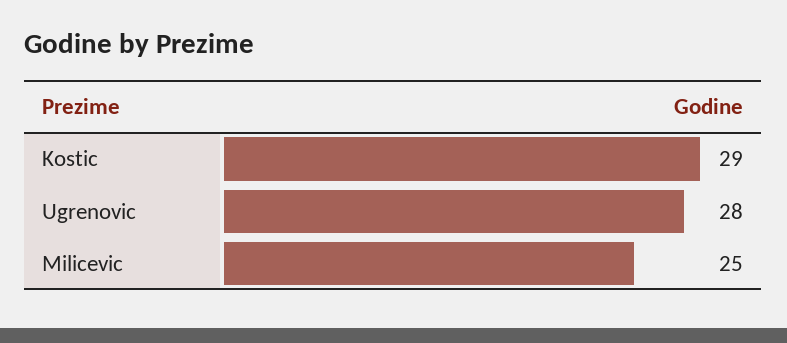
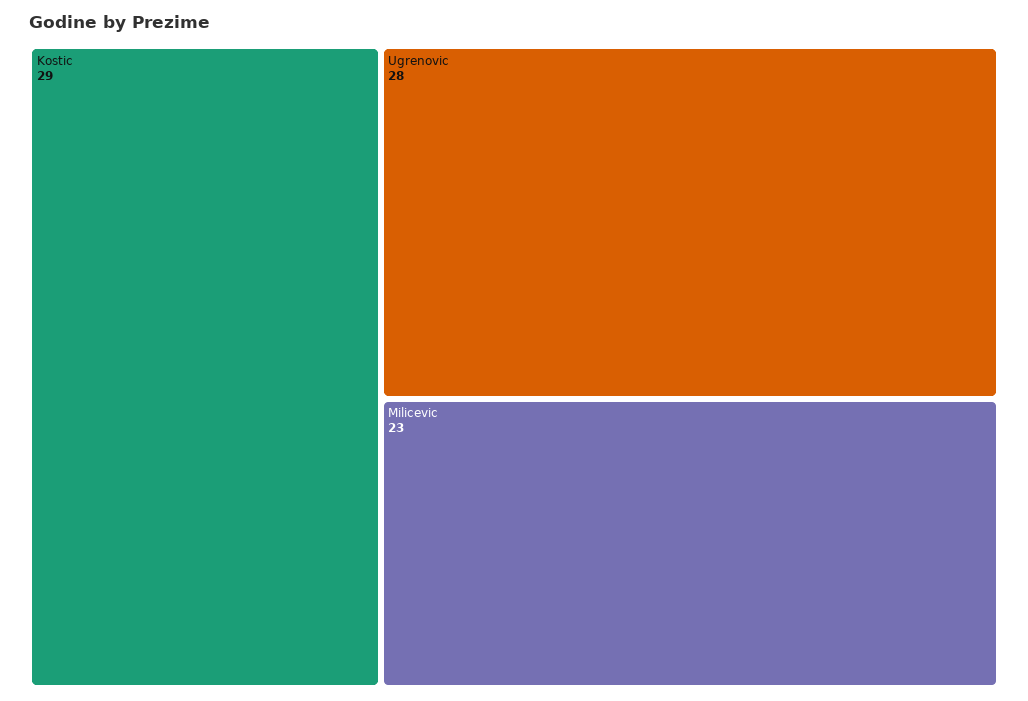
  {
    "Kostic": 29,
    "Ugrenovic": 28,
-   "Milicevic": 25
+   "Milicevic": 23
  }

